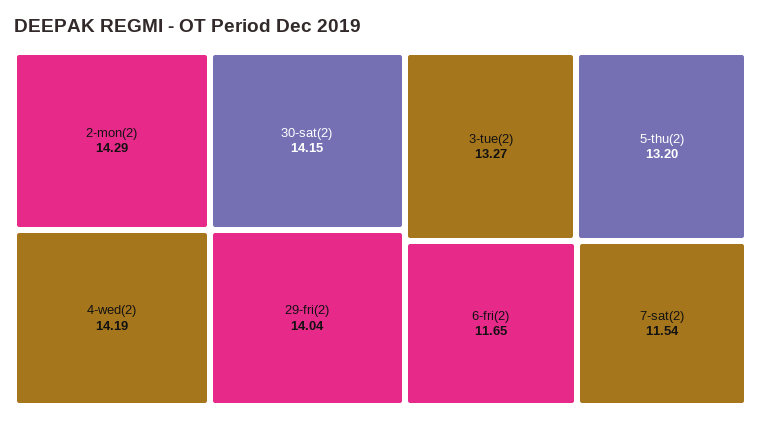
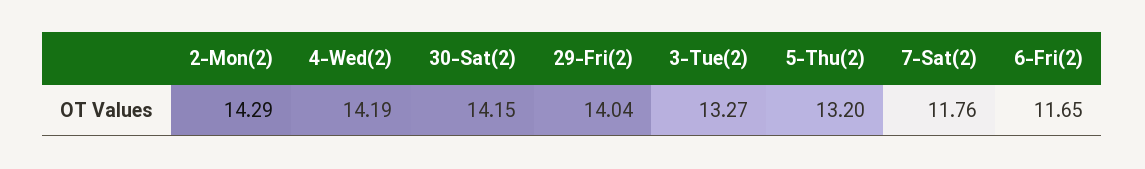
  {
    "2-mon(2)": 14.29,
    "4-wed(2)": 14.19,
    "30-sat(2)": 14.15,
    "29-fri(2)": 14.04,
    "3-tue(2)": 13.27,
    "5-thu(2)": 13.2,
    "6-fri(2)": 11.65,
-   "7-sat(2)": 11.54
+   "7-sat(2)": 11.76
  }

